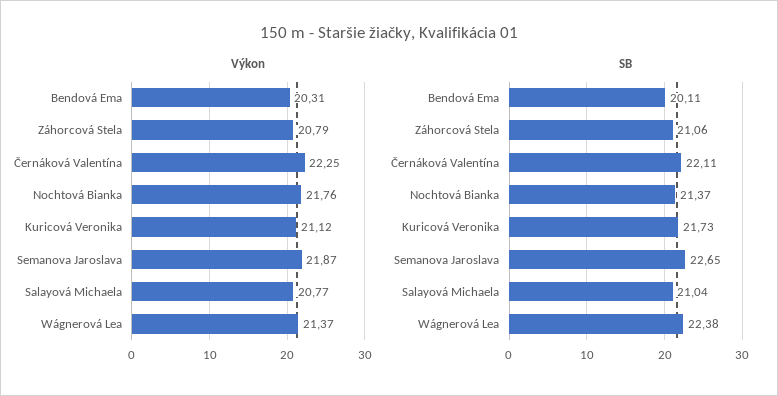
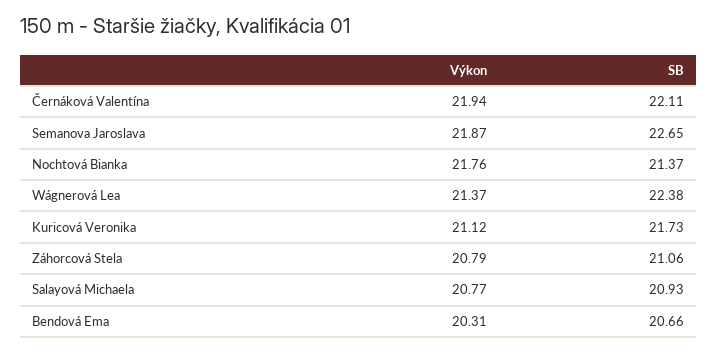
  {
    "Výkon": {
      "Bendová Ema": 20.31,
      "Záhorcová Stela": 20.79,
-     "Černáková Valentína": 22.25,
+     "Černáková Valentína": 21.94,
      "Nochtová Bianka": 21.76,
      "Kuricová Veronika": 21.12,
      "Semanova Jaroslava": 21.87,
      "Salayová Michaela": 20.77,
      "Wágnerová Lea": 21.37
    },
    "SB": {
-     "Bendová Ema": 20.11,
+     "Bendová Ema": 20.66,
      "Záhorcová Stela": 21.06,
      "Černáková Valentína": 22.11,
      "Nochtová Bianka": 21.37,
      "Kuricová Veronika": 21.73,
      "Semanova Jaroslava": 22.65,
-     "Salayová Michaela": 21.04,
+     "Salayová Michaela": 20.93,
      "Wágnerová Lea": 22.38
    }
  }

